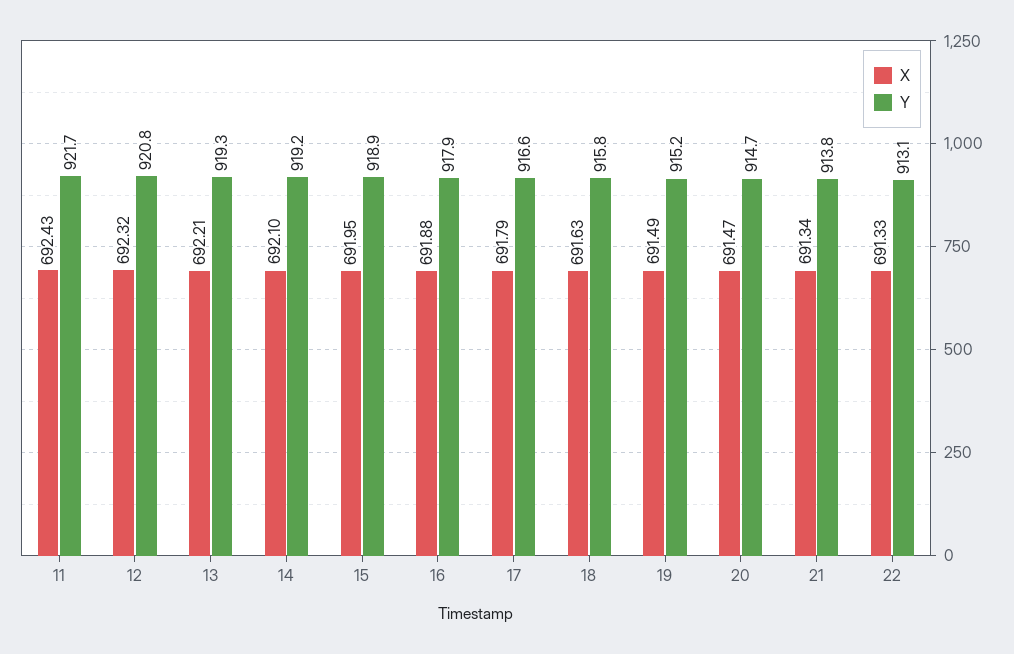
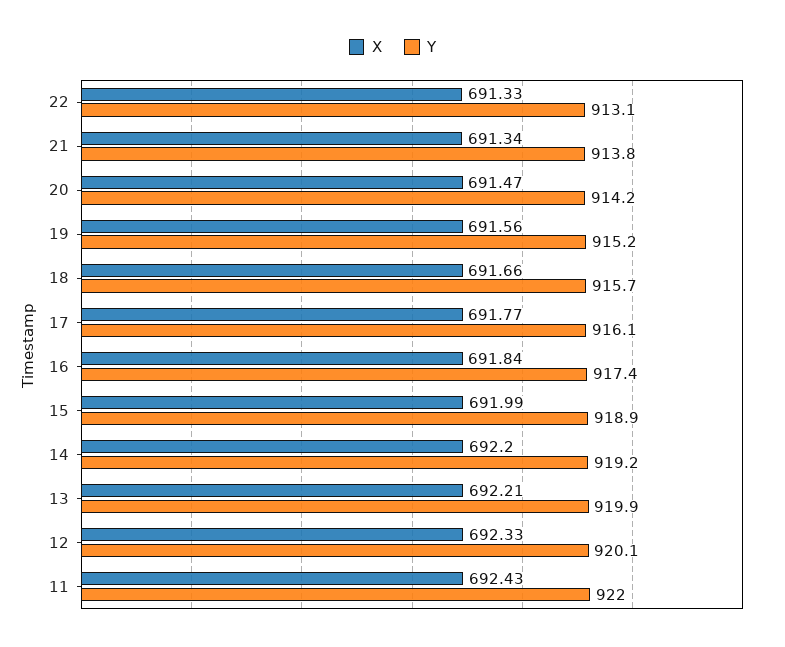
  {
    "X": {
      "11": 692.43,
-     "12": 692.32,
+     "12": 692.33,
      "13": 692.21,
-     "14": 692.1,
+     "14": 692.2,
-     "15": 691.95,
+     "15": 691.99,
-     "16": 691.88,
+     "16": 691.84,
-     "17": 691.79,
+     "17": 691.77,
-     "18": 691.63,
+     "18": 691.66,
-     "19": 691.49,
+     "19": 691.56,
      "20": 691.47,
      "21": 691.34,
      "22": 691.33
    },
    "Y": {
-     "11": 921.7,
+     "11": 922,
-     "12": 920.8,
+     "12": 920.1,
-     "13": 919.3,
+     "13": 919.9,
      "14": 919.2,
      "15": 918.9,
-     "16": 917.9,
+     "16": 917.4,
-     "17": 916.6,
+     "17": 916.1,
-     "18": 915.8,
+     "18": 915.7,
      "19": 915.2,
-     "20": 914.7,
+     "20": 914.2,
      "21": 913.8,
      "22": 913.1
    }
  }

